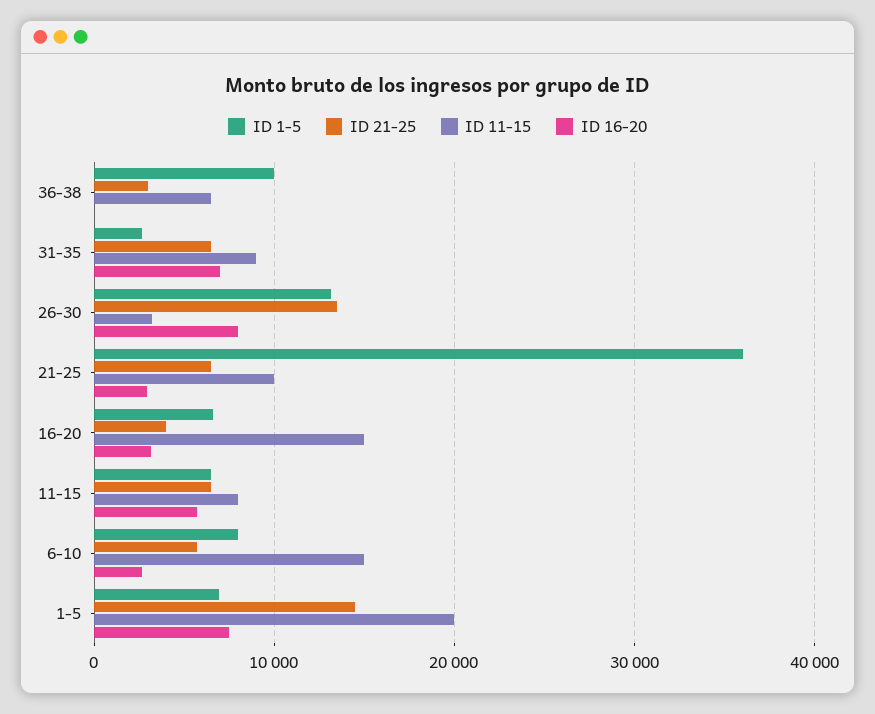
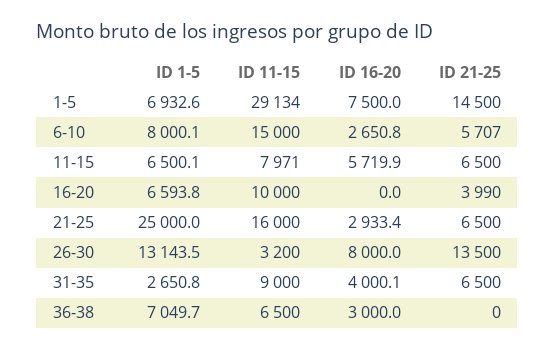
  {
    "ID 1-5": {
-     "36-38": 10000,
+     "36-38": 7049.7,
      "31-35": 2650.8,
      "26-30": 13143.5,
-     "21-25": 36000,
+     "21-25": 25000,
      "16-20": 6593.8,
      "11-15": 6500.1,
      "6-10": 8000.1,
      "1-5": 6932.6
    },
    "ID 21-25": {
-     "36-38": 3000,
+     "36-38": 0,
      "31-35": 6500,
      "26-30": 13500,
      "21-25": 6500,
      "16-20": 3990,
      "11-15": 6500,
      "6-10": 5707,
      "1-5": 14500
    },
    "ID 11-15": {
      "36-38": 6500,
      "31-35": 9000,
      "26-30": 3200,
-     "21-25": 10000,
+     "21-25": 16000,
-     "16-20": 15000,
+     "16-20": 10000,
      "11-15": 7971,
      "6-10": 15000,
-     "1-5": 20000
+     "1-5": 29134
    },
    "ID 16-20": {
-     "36-38": 0,
+     "36-38": 3000,
-     "31-35": 7000,
+     "31-35": 4000.1,
      "26-30": 8000,
      "21-25": 2933.4,
-     "16-20": 3000,
+     "16-20": 0,
      "11-15": 5719.9,
      "6-10": 2650.8,
      "1-5": 7500
    }
  }

